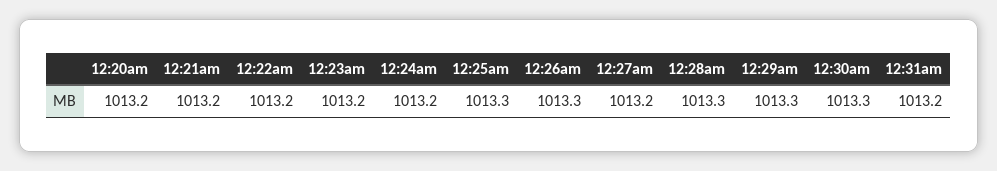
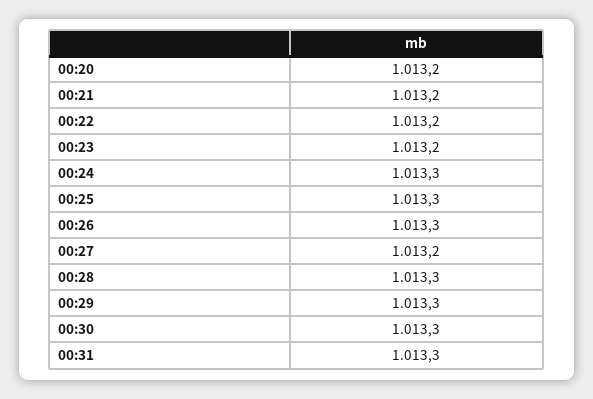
  {
    "12:20am": 1013.2,
    "12:21am": 1013.2,
    "12:22am": 1013.2,
    "12:23am": 1013.2,
-   "12:24am": 1013.2,
+   "12:24am": 1013.3,
    "12:25am": 1013.3,
    "12:26am": 1013.3,
    "12:27am": 1013.2,
    "12:28am": 1013.3,
    "12:29am": 1013.3,
    "12:30am": 1013.3,
-   "12:31am": 1013.2
+   "12:31am": 1013.3
  }

